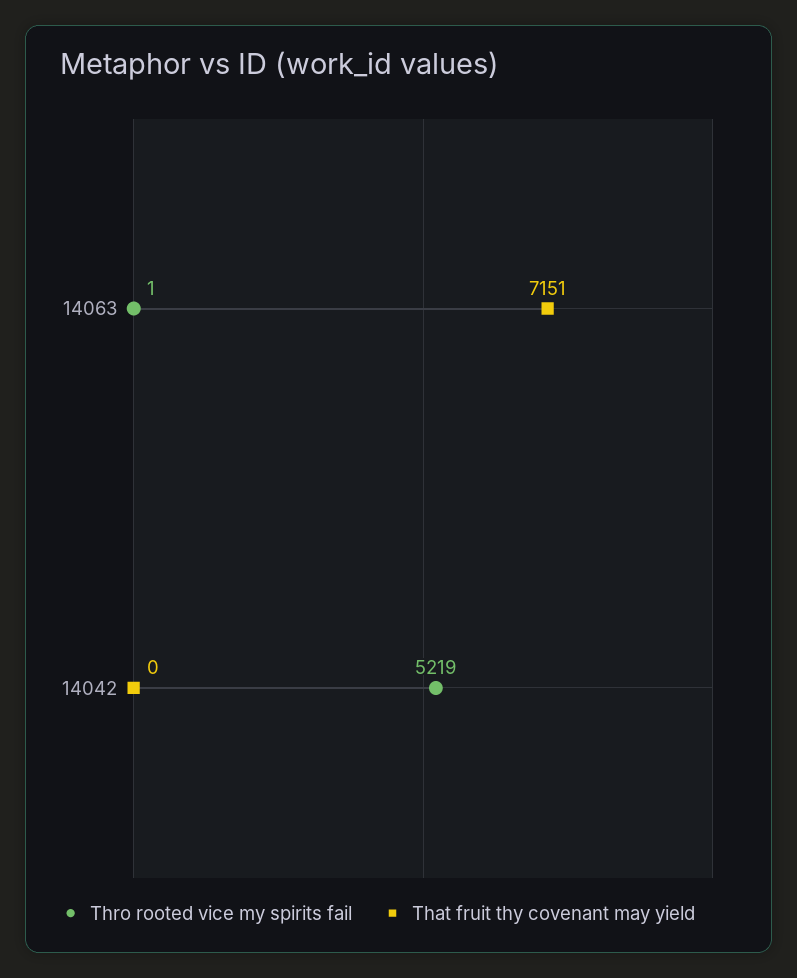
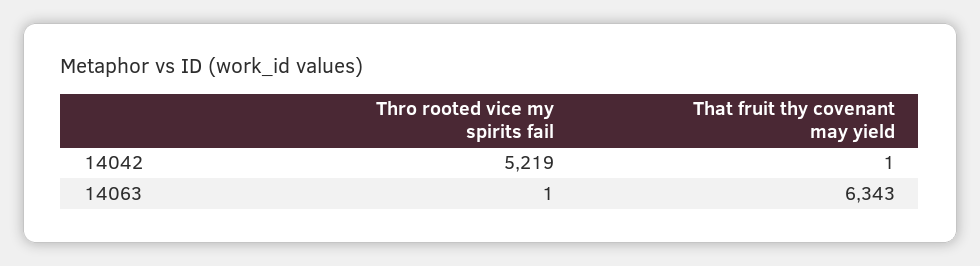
  {
    "Thro rooted vice my spirits fail": {
      "14063": 1,
      "14042": 5219
    },
    "That fruit thy covenant may yield": {
-     "14063": 7151,
+     "14063": 6343,
-     "14042": 0
+     "14042": 1
    }
  }

